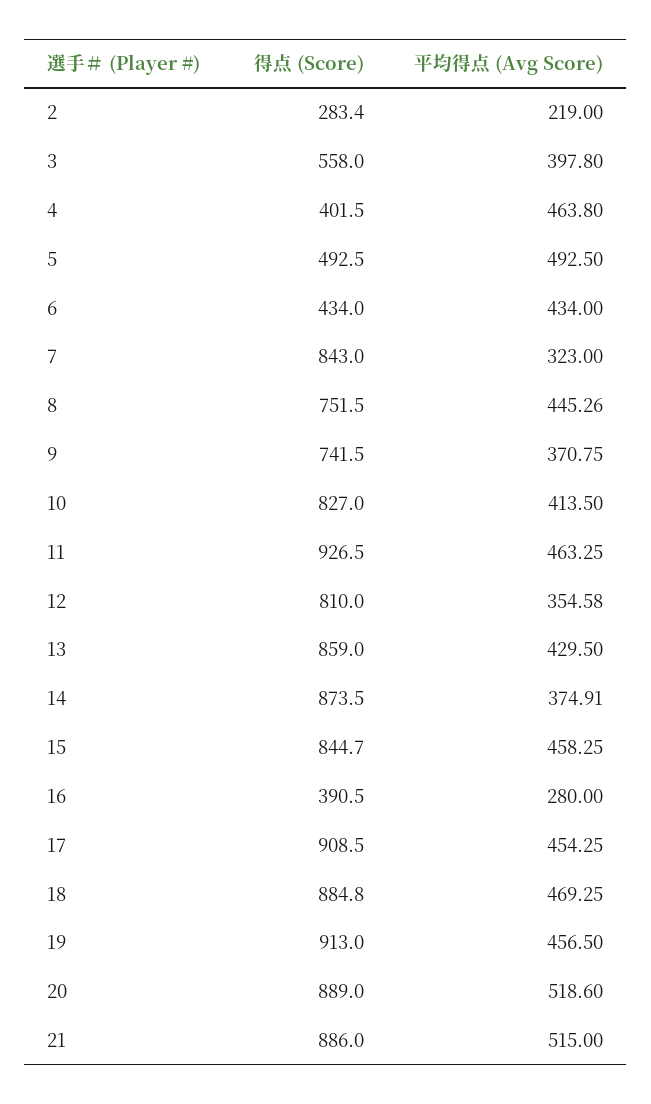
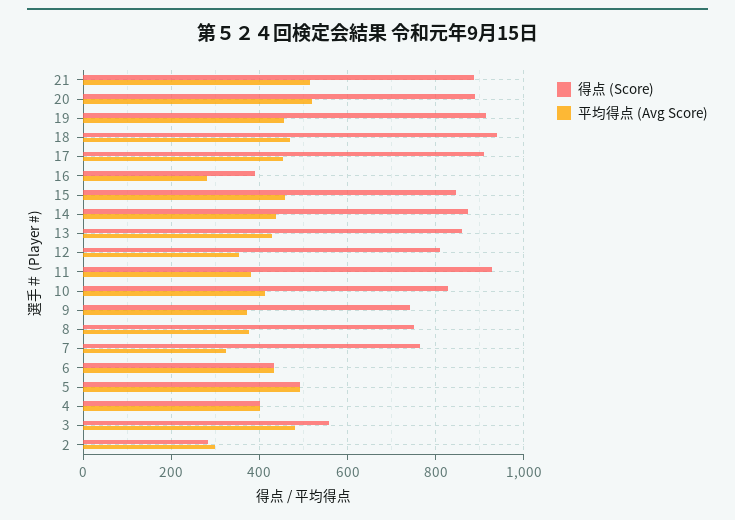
  {
    "得点 (Score)": {
      "2": 283.4,
      "3": 558,
      "4": 401.5,
      "5": 492.5,
      "6": 434,
-     "7": 843,
+     "7": 760,
      "8": 751.5,
      "9": 741.5,
      "10": 827,
      "11": 926.5,
      "12": 810,
      "13": 859,
      "14": 873.5,
      "15": 844.7,
      "16": 390.5,
      "17": 908.5,
-     "18": 884.8,
+     "18": 940,
      "19": 913,
      "20": 889,
      "21": 886
    },
    "平均得点 (Avg Score)": {
-     "2": 219,
+     "2": 300,
-     "3": 397.8,
+     "3": 480,
-     "4": 463.8,
+     "4": 400,
      "5": 492.5,
      "6": 434,
      "7": 323,
-     "8": 445.26,
+     "8": 380,
      "9": 370.75,
      "10": 413.5,
-     "11": 463.25,
+     "11": 380,
      "12": 354.58,
      "13": 429.5,
-     "14": 374.91,
+     "14": 440,
      "15": 458.25,
      "16": 280,
      "17": 454.25,
      "18": 469.25,
      "19": 456.5,
      "20": 518.6,
      "21": 515
    }
  }

